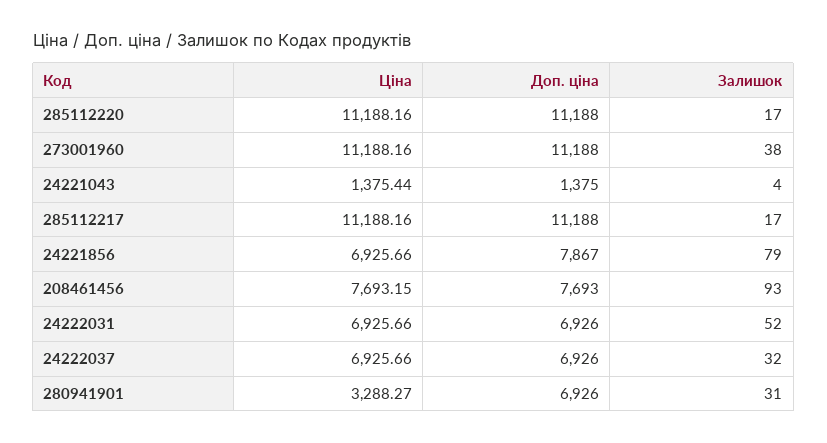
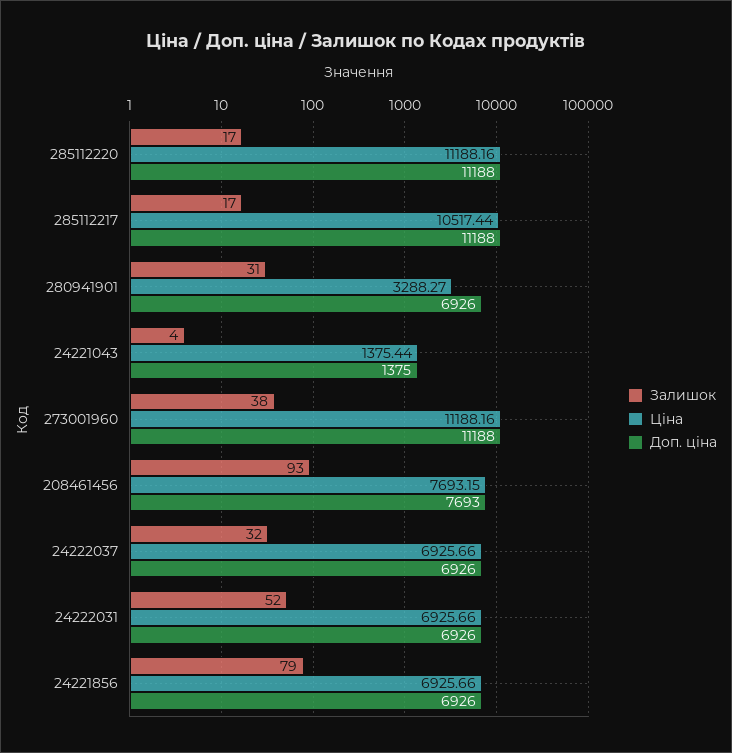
  {
    "Ціна": {
      "285112220": 11188.16,
      "273001960": 11188.16,
      "24221043": 1375.44,
-     "285112217": 11188.16,
+     "285112217": 10517.44,
      "24221856": 6925.66,
      "208461456": 7693.15,
      "24222031": 6925.66,
      "24222037": 6925.66,
      "280941901": 3288.27
    },
    "Доп. ціна": {
      "285112220": 11188,
      "273001960": 11188,
      "24221043": 1375,
      "285112217": 11188,
-     "24221856": 7867,
+     "24221856": 6926,
      "208461456": 7693,
      "24222031": 6926,
      "24222037": 6926,
      "280941901": 6926
    },
    "Залишок": {
      "285112220": 17,
      "273001960": 38,
      "24221043": 4,
      "285112217": 17,
      "24221856": 79,
      "208461456": 93,
      "24222031": 52,
      "24222037": 32,
      "280941901": 31
    }
  }

